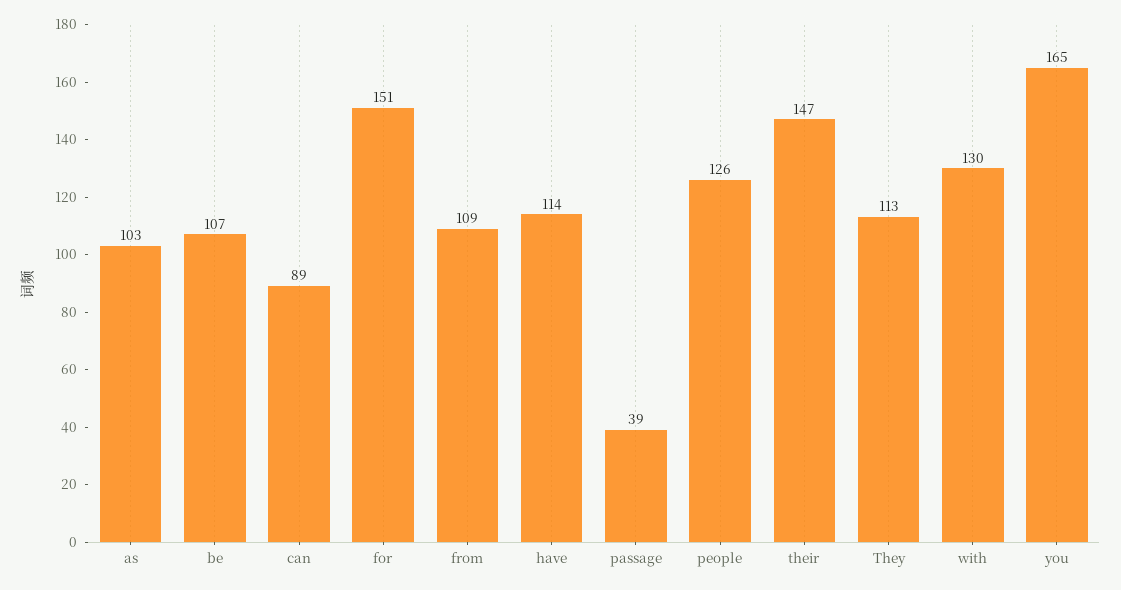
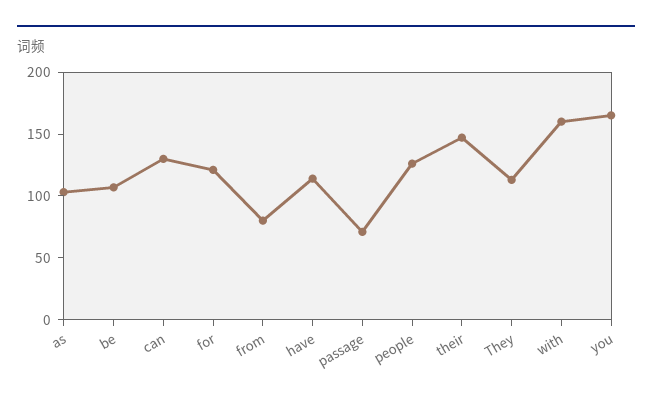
  {
    "as": 103,
    "be": 107,
-   "can": 89,
+   "can": 130,
-   "for": 151,
+   "for": 120,
-   "from": 109,
+   "from": 80,
    "have": 114,
-   "passage": 39,
+   "passage": 70,
    "people": 126,
    "their": 147,
    "They": 113,
-   "with": 130,
+   "with": 160,
    "you": 165
  }

